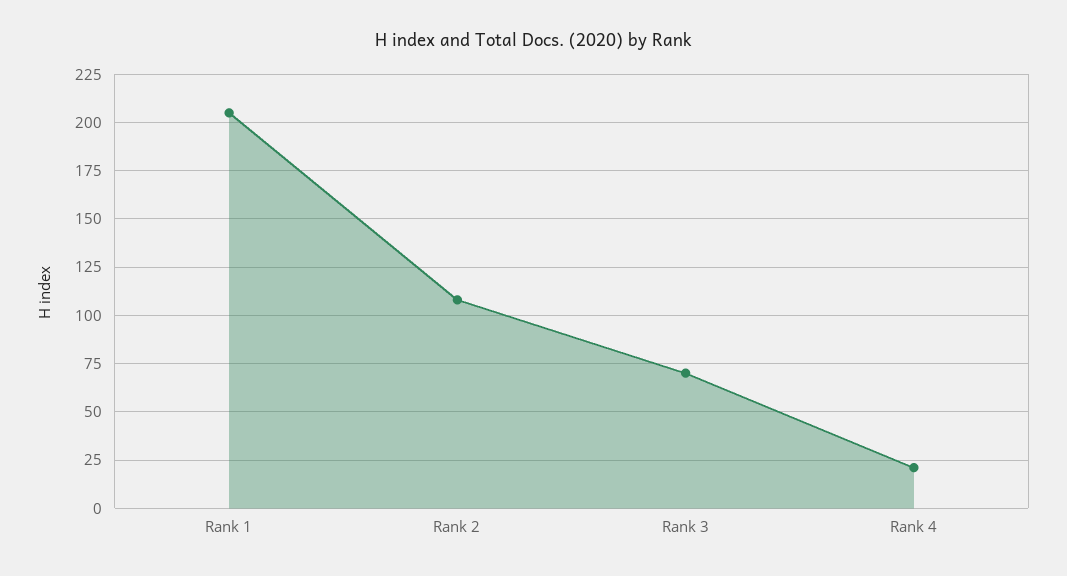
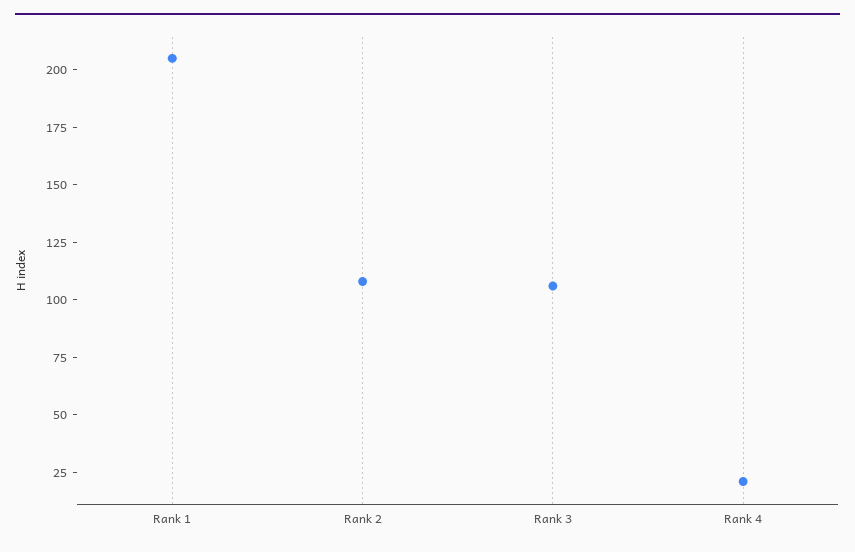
  {
    "Rank 1": 205,
    "Rank 2": 110,
-   "Rank 3": 70,
+   "Rank 3": 105,
    "Rank 4": 20
  }

